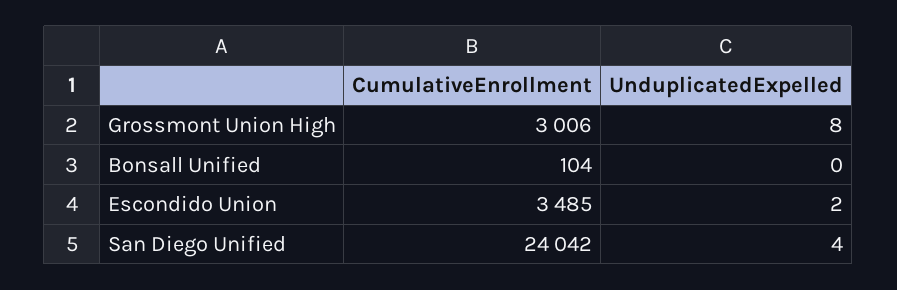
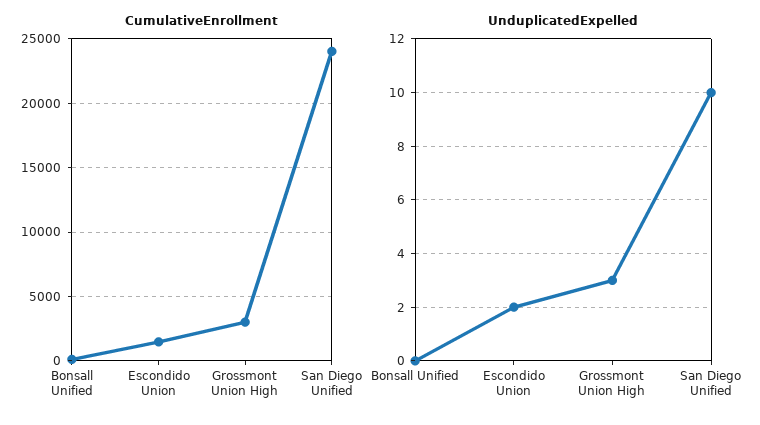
  {
    "CumulativeEnrollment": {
      "Grossmont Union High": 3006,
      "Bonsall Unified": 104,
-     "Escondido Union": 3485,
+     "Escondido Union": 1500,
      "San Diego Unified": 24042
    },
    "UnduplicatedExpelled": {
-     "Grossmont Union High": 8,
+     "Grossmont Union High": 3,
      "Bonsall Unified": 0,
      "Escondido Union": 2,
-     "San Diego Unified": 4
+     "San Diego Unified": 10
    }
  }

